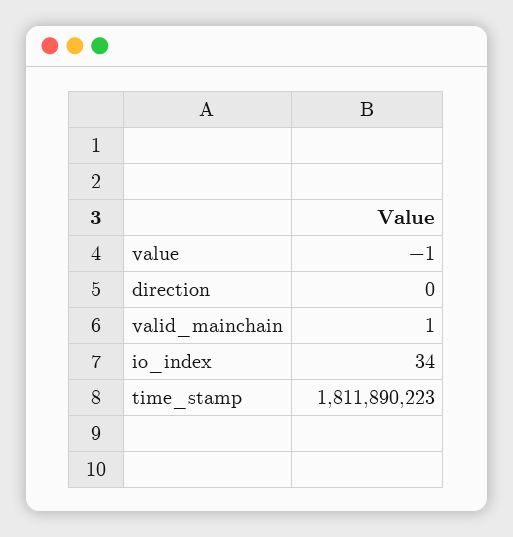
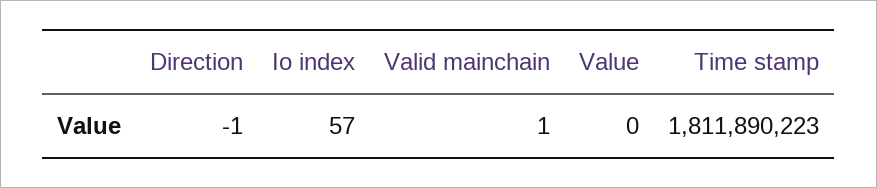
  {
-   "value": -1,
+   "value": 0,
-   "direction": 0,
+   "direction": -1,
    "valid_mainchain": 1,
-   "io_index": 34,
+   "io_index": 57,
    "time_stamp": 1811890223
  }

